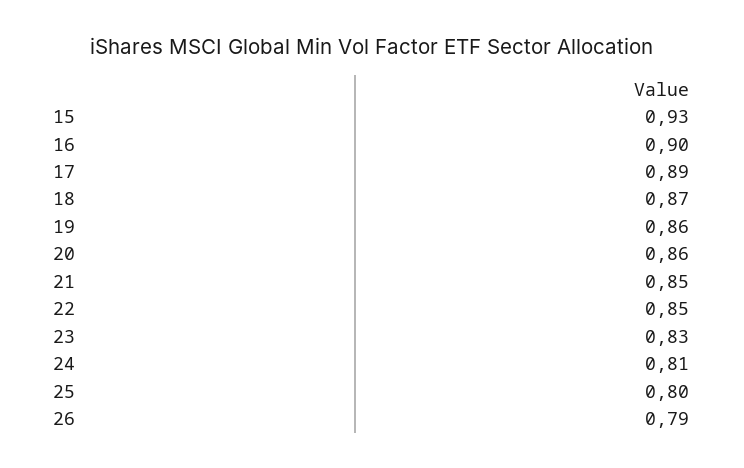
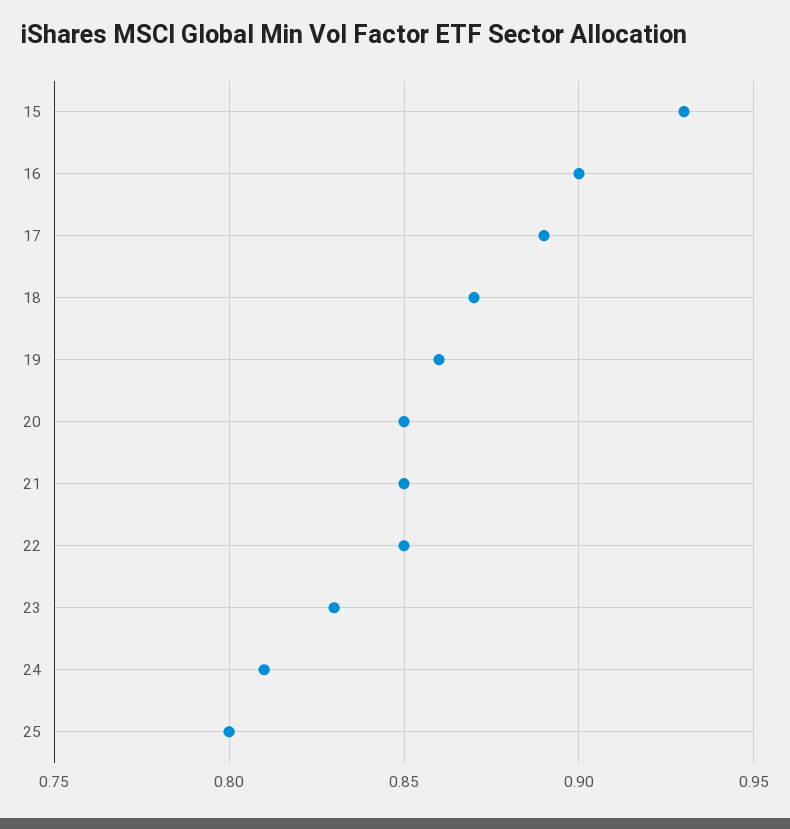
  {
    "15": 0.93,
    "16": 0.9,
    "17": 0.89,
    "18": 0.87,
    "19": 0.86,
-   "20": 0.86,
+   "20": 0.85,
    "21": 0.85,
    "22": 0.85,
    "23": 0.83,
    "24": 0.81,
-   "25": 0.8,
+   "25": 0.8
-   "26": 0.79
  }

